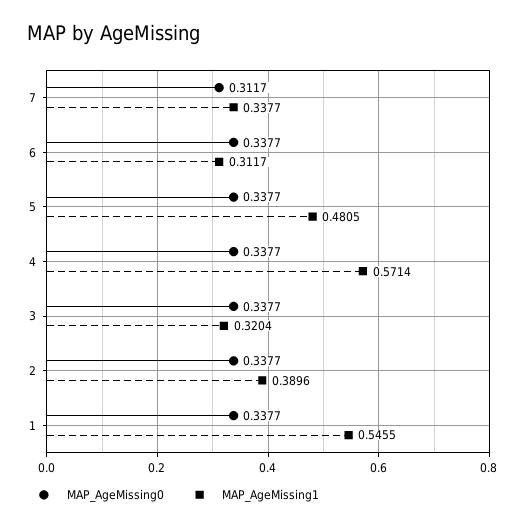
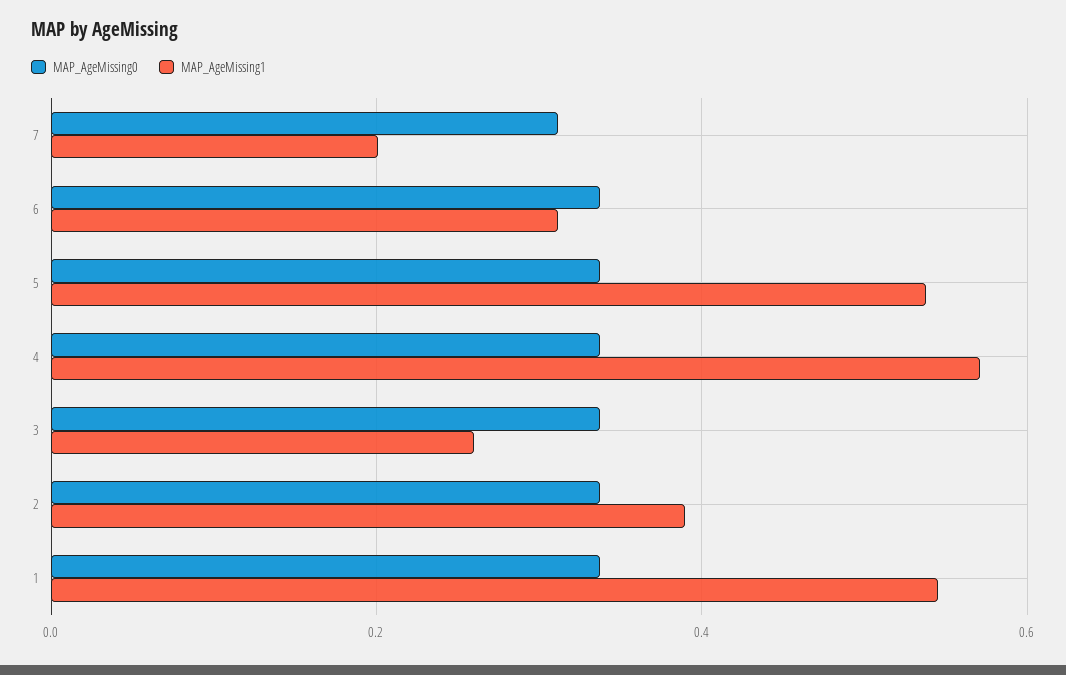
  {
    "MAP_AgeMissing0": {
      "7": 0.3117,
      "6": 0.3377,
      "5": 0.3377,
      "4": 0.3377,
      "3": 0.3377,
      "2": 0.3377,
      "1": 0.3377
    },
    "MAP_AgeMissing1": {
-     "7": 0.3377,
+     "7": 0.2,
      "6": 0.3117,
-     "5": 0.4805,
+     "5": 0.54,
      "4": 0.5714,
-     "3": 0.3204,
+     "3": 0.26,
      "2": 0.3896,
      "1": 0.5455
    }
  }

